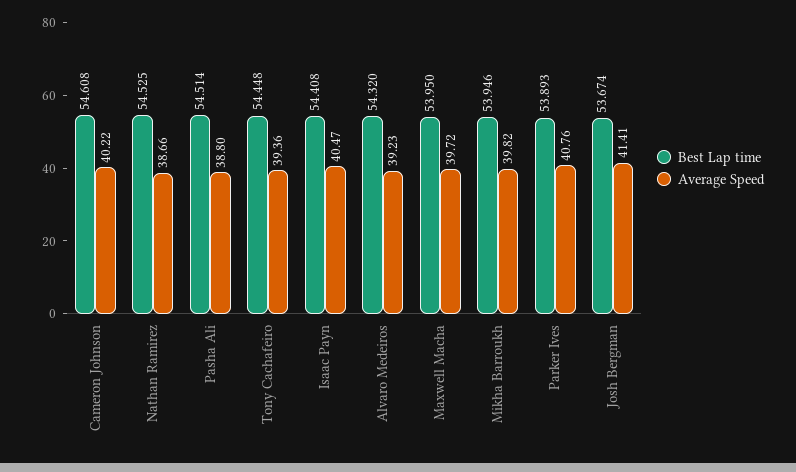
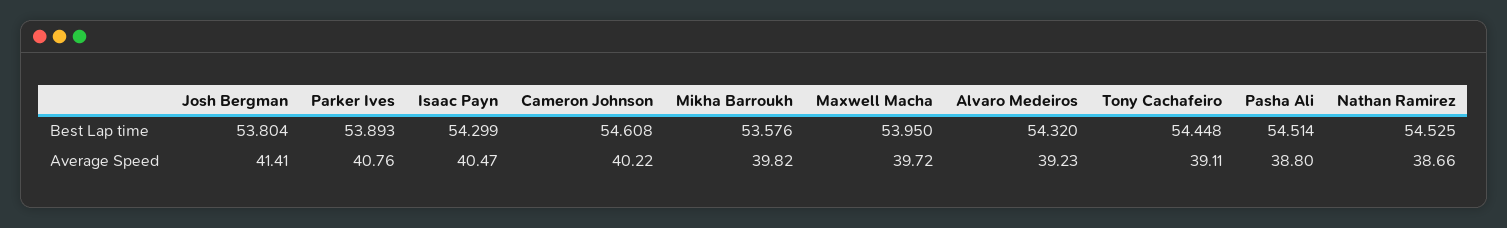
  {
    "Best Lap time": {
      "Cameron Johnson": 54.608,
      "Nathan Ramirez": 54.525,
      "Pasha Ali": 54.514,
      "Tony Cachafeiro": 54.448,
-     "Isaac Payn": 54.408,
+     "Isaac Payn": 54.299,
      "Alvaro Medeiros": 54.32,
      "Maxwell Macha": 53.95,
-     "Mikha Barroukh": 53.946,
+     "Mikha Barroukh": 53.576,
      "Parker Ives": 53.893,
-     "Josh Bergman": 53.674
+     "Josh Bergman": 53.804
    },
    "Average Speed": {
      "Cameron Johnson": 40.22,
      "Nathan Ramirez": 38.66,
      "Pasha Ali": 38.8,
-     "Tony Cachafeiro": 39.36,
+     "Tony Cachafeiro": 39.11,
      "Isaac Payn": 40.47,
      "Alvaro Medeiros": 39.23,
      "Maxwell Macha": 39.72,
      "Mikha Barroukh": 39.82,
      "Parker Ives": 40.76,
      "Josh Bergman": 41.41
    }
  }

